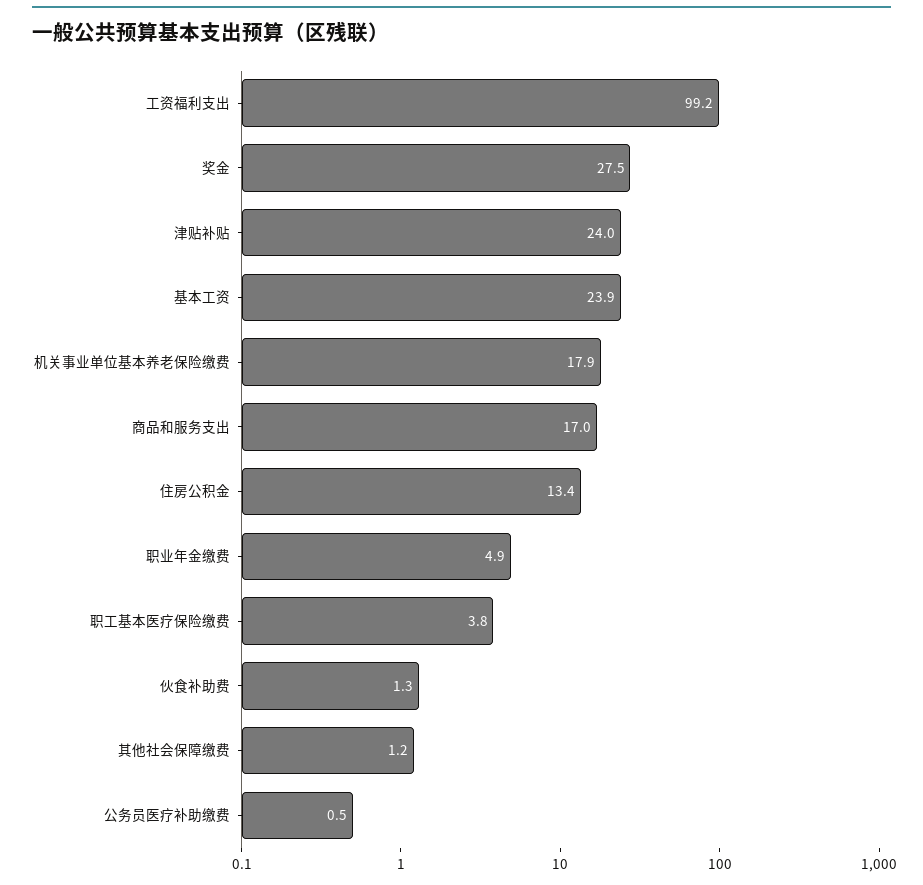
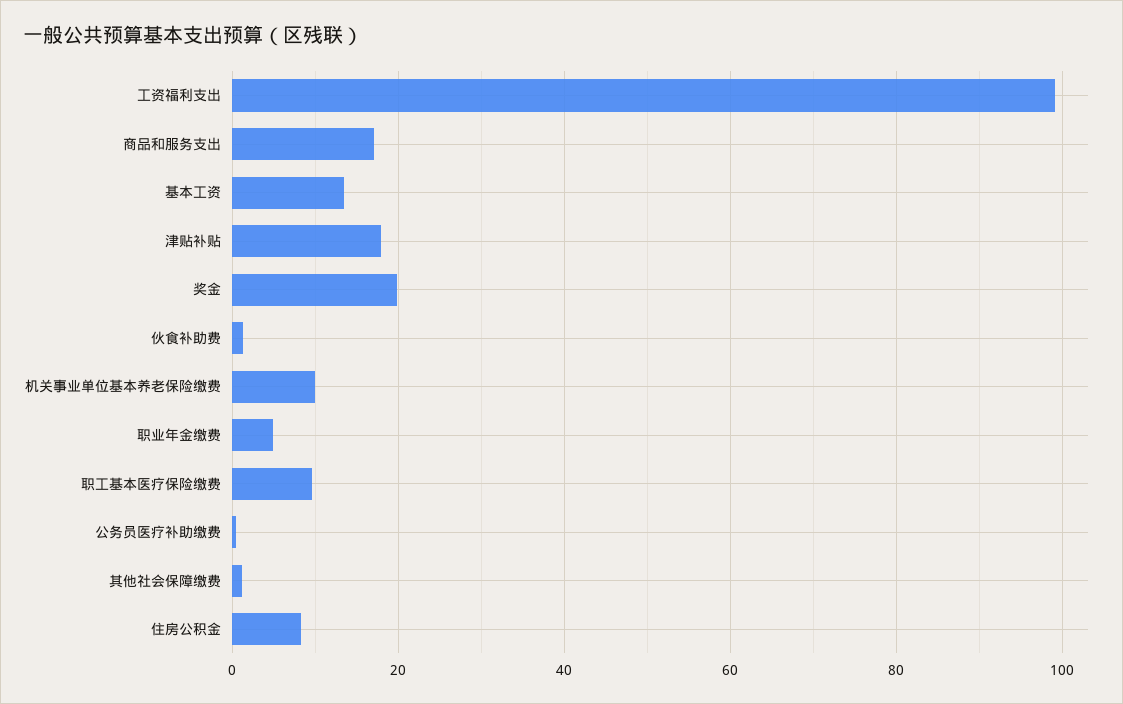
  {
    "工资福利支出": 99.2,
-   "奖金": 27.5,
+   "奖金": 20,
-   "津贴补贴": 24,
+   "津贴补贴": 18,
-   "基本工资": 23.9,
+   "基本工资": 14,
-   "机关事业单位基本养老保险缴费": 17.9,
+   "机关事业单位基本养老保险缴费": 10,
    "商品和服务支出": 17,
-   "住房公积金": 13.4,
+   "住房公积金": 8,
    "职业年金缴费": 4.9,
-   "职工基本医疗保险缴费": 3.8,
+   "职工基本医疗保险缴费": 10,
    "伙食补助费": 1.3,
    "其他社会保障缴费": 1.2,
    "公务员医疗补助缴费": 0.5
  }

